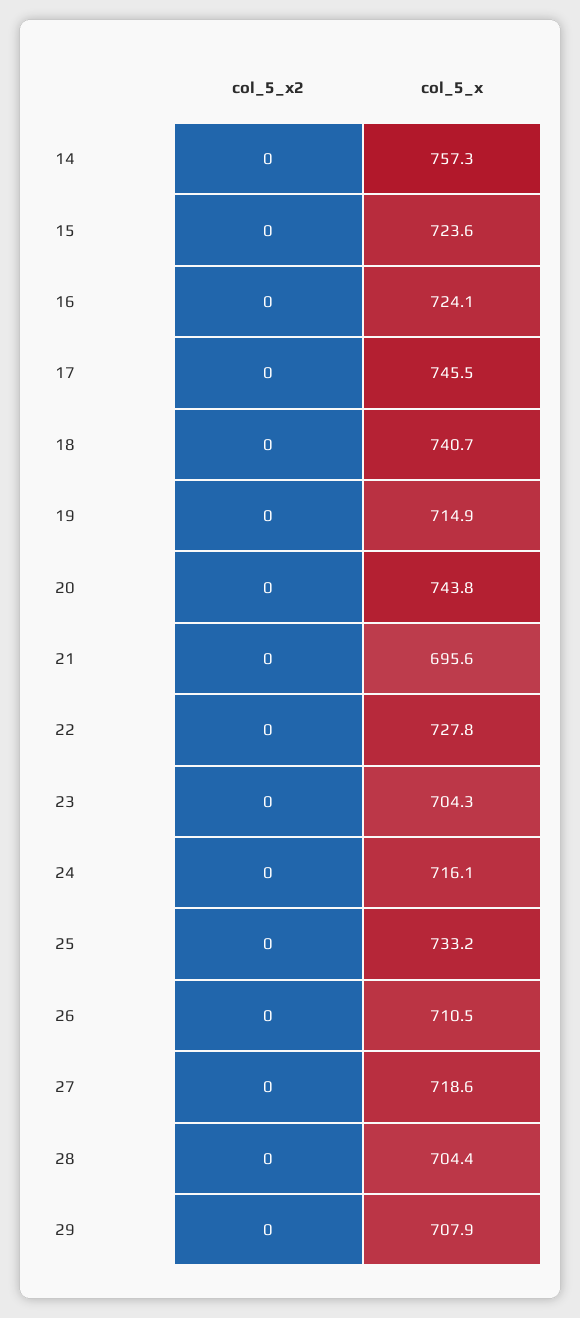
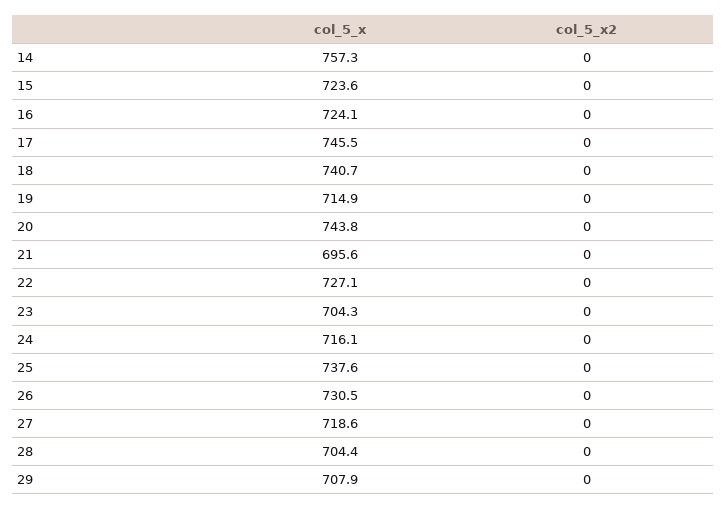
  {
    "col_5_x2": {
      "14": 0,
      "15": 0,
      "16": 0,
      "17": 0,
      "18": 0,
      "19": 0,
      "20": 0,
      "21": 0,
      "22": 0,
      "23": 0,
      "24": 0,
      "25": 0,
      "26": 0,
      "27": 0,
      "28": 0,
      "29": 0
    },
    "col_5_x": {
      "14": 757.3,
      "15": 723.6,
      "16": 724.1,
      "17": 745.5,
      "18": 740.7,
      "19": 714.9,
      "20": 743.8,
      "21": 695.6,
-     "22": 727.8,
+     "22": 727.1,
      "23": 704.3,
      "24": 716.1,
-     "25": 733.2,
+     "25": 737.6,
-     "26": 710.5,
+     "26": 730.5,
      "27": 718.6,
      "28": 704.4,
      "29": 707.9
    }
  }

